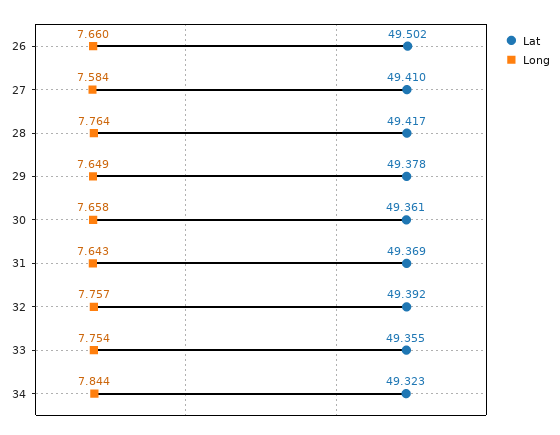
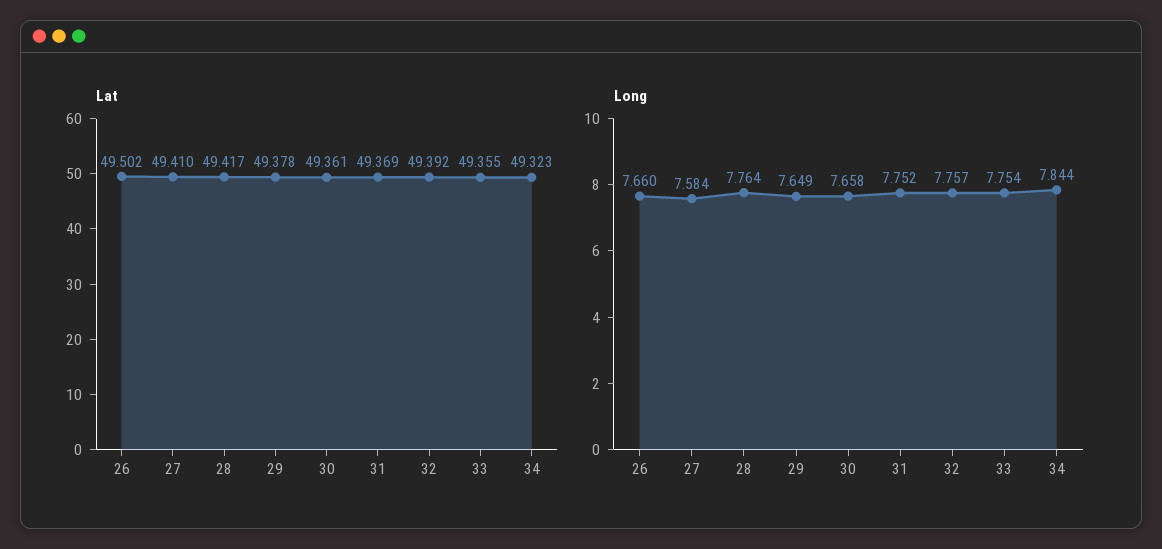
  {
    "Lat": {
      "26": 49.502,
      "27": 49.41,
      "28": 49.417,
      "29": 49.378,
      "30": 49.361,
      "31": 49.369,
      "32": 49.392,
      "33": 49.355,
      "34": 49.323
    },
    "Long": {
      "26": 7.66,
      "27": 7.584,
      "28": 7.764,
      "29": 7.649,
      "30": 7.658,
-     "31": 7.643,
+     "31": 7.752,
      "32": 7.757,
      "33": 7.754,
      "34": 7.844
    }
  }

